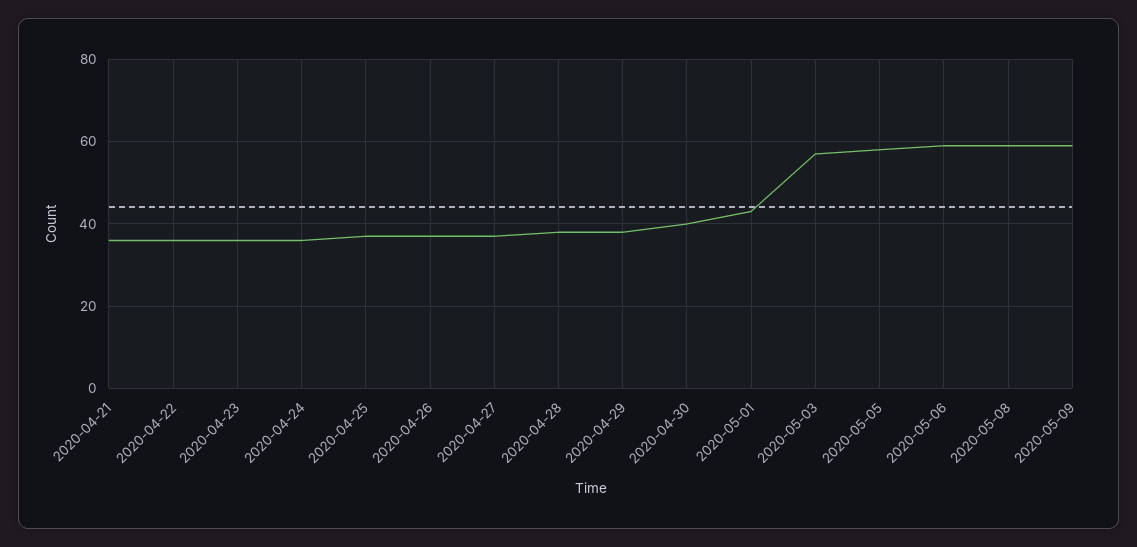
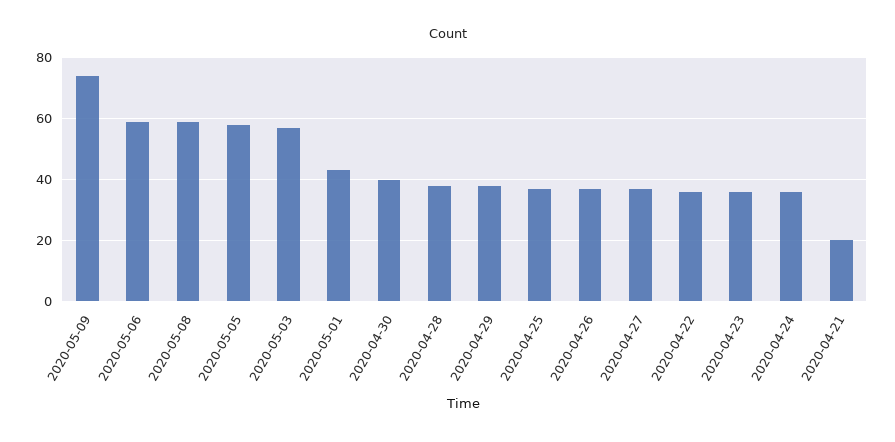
  {
-   "2020-04-21": 35,
+   "2020-04-21": 20,
    "2020-04-22": 35,
    "2020-04-23": 35,
    "2020-04-24": 35,
    "2020-04-25": 35,
    "2020-04-26": 35,
    "2020-04-27": 35,
    "2020-04-28": 40,
    "2020-04-29": 40,
    "2020-04-30": 40,
    "2020-05-01": 45,
    "2020-05-03": 55,
    "2020-05-05": 60,
    "2020-05-06": 60,
    "2020-05-08": 60,
-   "2020-05-09": 60
+   "2020-05-09": 75
  }

